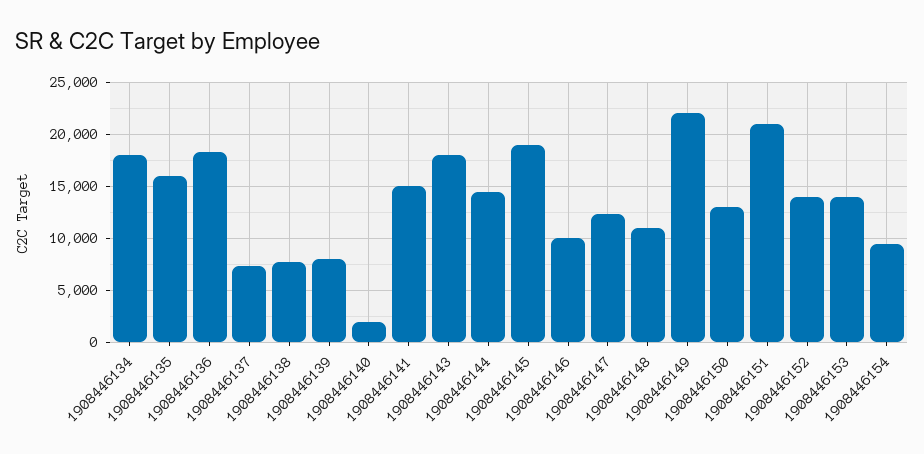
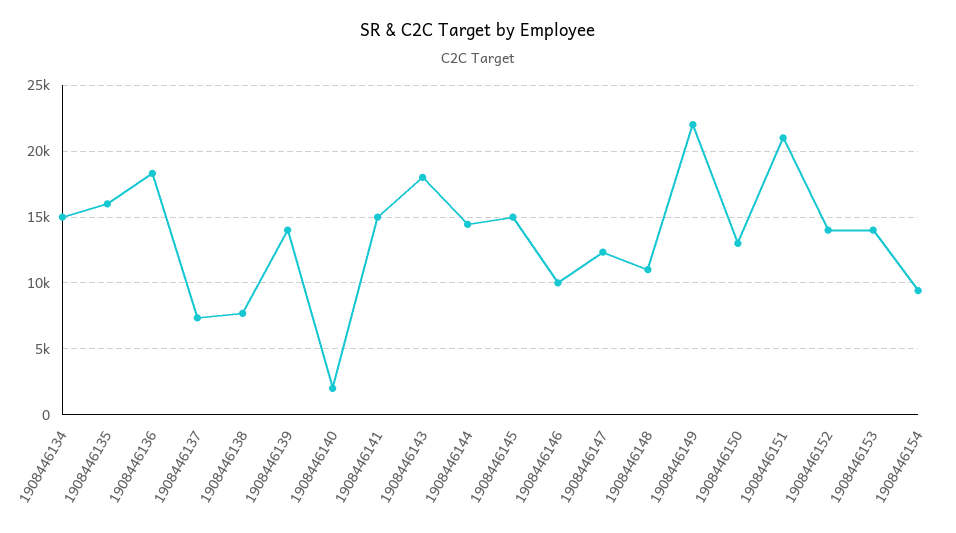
  {
-   "1908446134": 18000,
+   "1908446134": 15000,
    "1908446135": 16000,
    "1908446136": 18500,
    "1908446137": 7500,
    "1908446138": 7500,
-   "1908446139": 8000,
+   "1908446139": 14000,
    "1908446140": 2000,
    "1908446141": 15000,
    "1908446143": 18000,
    "1908446144": 14500,
-   "1908446145": 19000,
+   "1908446145": 15000,
    "1908446146": 10000,
    "1908446147": 12500,
    "1908446148": 11000,
    "1908446149": 22000,
    "1908446150": 13000,
    "1908446151": 21000,
    "1908446152": 14000,
    "1908446153": 14000,
    "1908446154": 9500
  }

